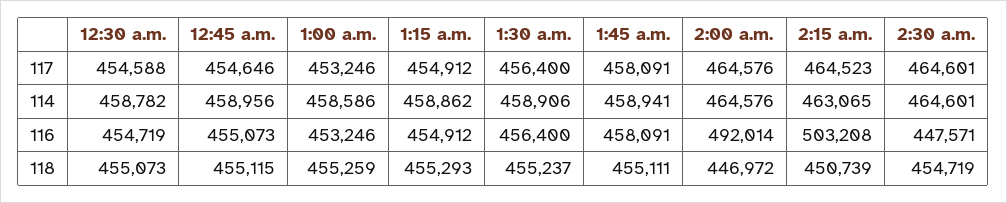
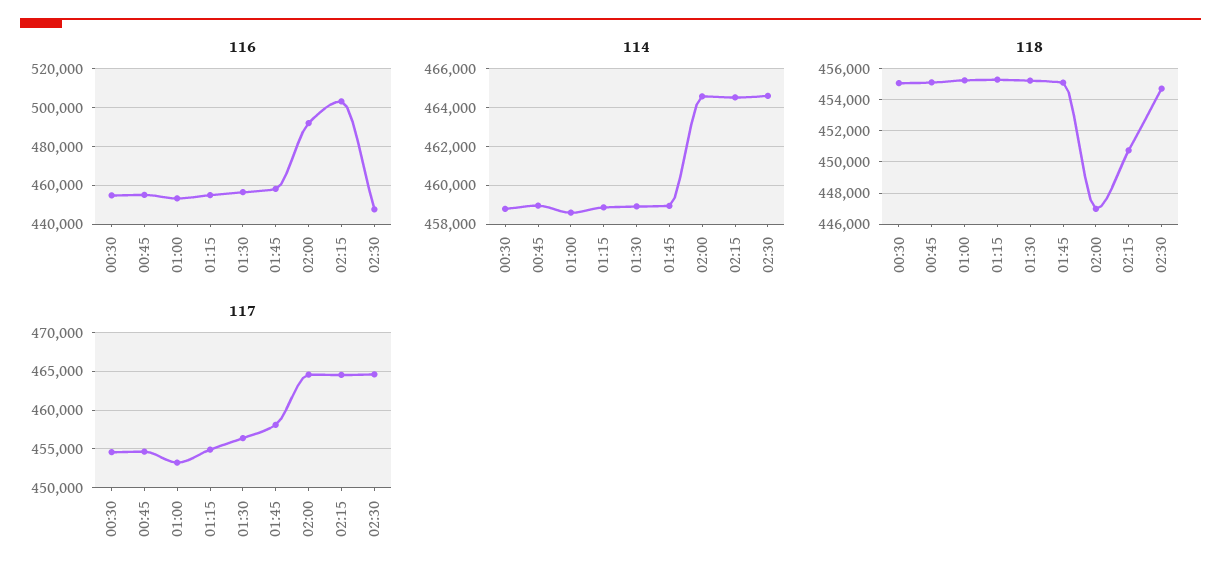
  {
    "117": {
      "12:30 a.m.": 454588,
      "12:45 a.m.": 454646,
      "1:00 a.m.": 453246,
      "1:15 a.m.": 454912,
      "1:30 a.m.": 456400,
      "1:45 a.m.": 458091,
      "2:00 a.m.": 464576,
      "2:15 a.m.": 464523,
      "2:30 a.m.": 464601
    },
    "114": {
      "12:30 a.m.": 458782,
      "12:45 a.m.": 458956,
      "1:00 a.m.": 458586,
      "1:15 a.m.": 458862,
      "1:30 a.m.": 458906,
      "1:45 a.m.": 458941,
      "2:00 a.m.": 464576,
-     "2:15 a.m.": 463065,
+     "2:15 a.m.": 464500,
      "2:30 a.m.": 464601
    },
    "116": {
      "12:30 a.m.": 454719,
      "12:45 a.m.": 455073,
      "1:00 a.m.": 453246,
      "1:15 a.m.": 454912,
      "1:30 a.m.": 456400,
      "1:45 a.m.": 458091,
      "2:00 a.m.": 492014,
      "2:15 a.m.": 503208,
      "2:30 a.m.": 447571
    },
    "118": {
      "12:30 a.m.": 455073,
      "12:45 a.m.": 455115,
      "1:00 a.m.": 455259,
      "1:15 a.m.": 455293,
      "1:30 a.m.": 455237,
      "1:45 a.m.": 455111,
      "2:00 a.m.": 446972,
      "2:15 a.m.": 450739,
      "2:30 a.m.": 454719
    }
  }

